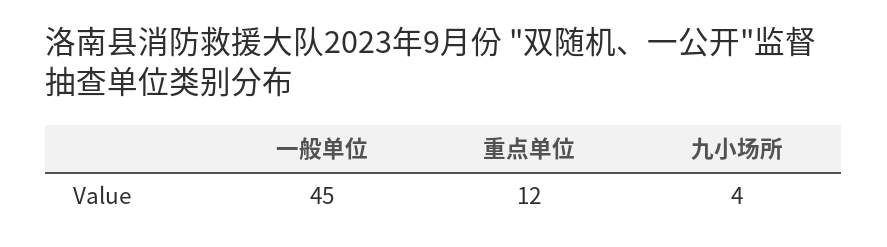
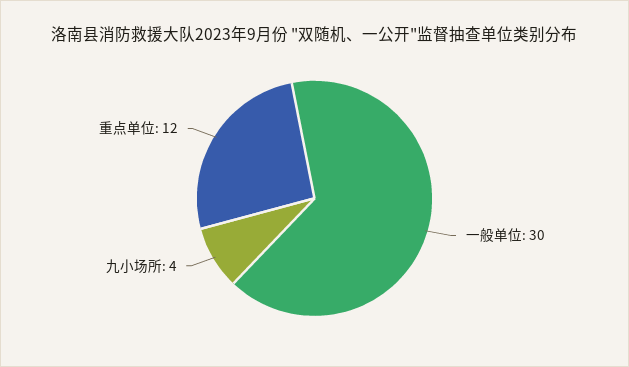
  {
-   "一般单位": 45,
+   "一般单位": 30,
    "重点单位": 12,
    "九小场所": 4
  }

